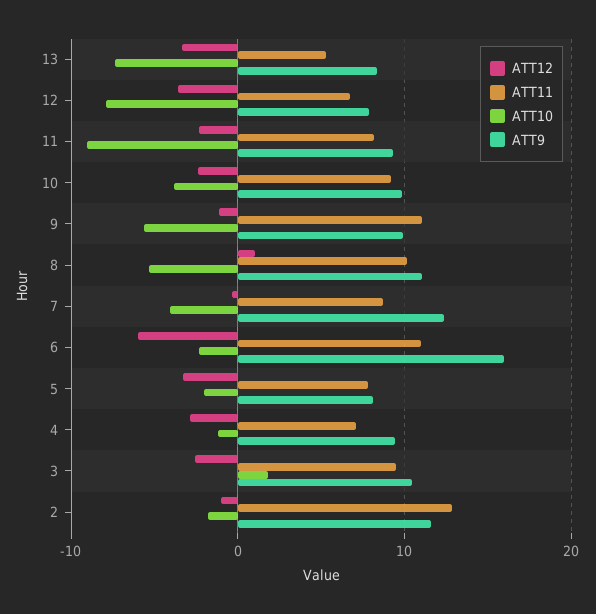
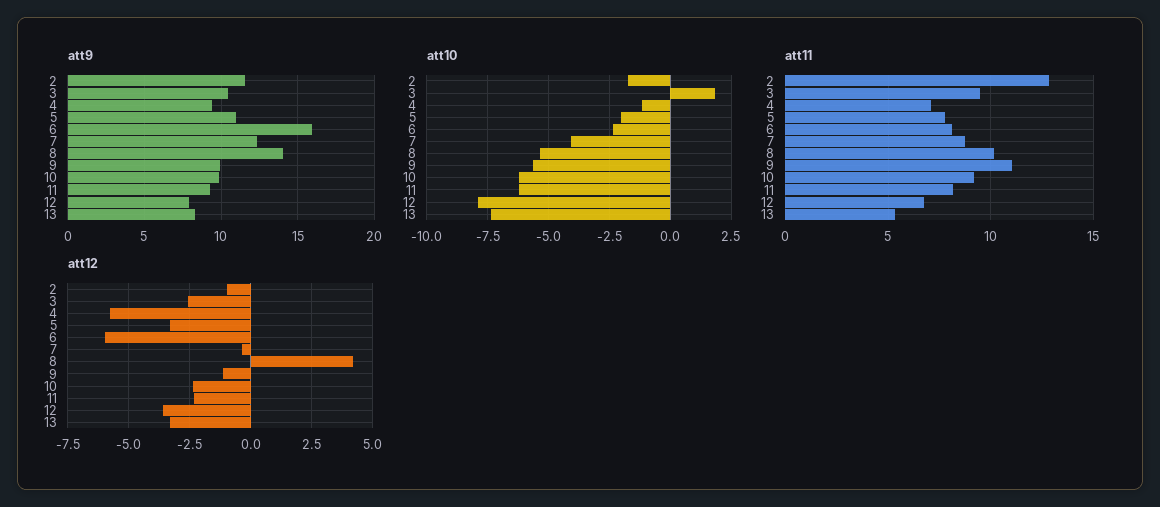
  {
    "ATT12": {
      "13": -3.25,
      "12": -3.5,
      "11": -2.25,
      "10": -2.5,
      "9": -1.25,
-     "8": 1,
+     "8": 4.25,
      "7": -0.25,
      "6": -6,
      "5": -3.25,
-     "4": -3,
+     "4": -5.75,
      "3": -2.5,
      "2": -1
    },
    "ATT11": {
      "13": 5.5,
      "12": 6.5,
      "11": 8,
      "10": 9,
      "9": 11,
      "8": 10,
      "7": 8.5,
-     "6": 11,
+     "6": 8,
      "5": 8,
      "4": 7,
      "3": 9.5,
      "2": 13
    },
    "ATT10": {
      "13": -7.25,
      "12": -8,
-     "11": -9,
+     "11": -6.25,
-     "10": -4,
+     "10": -6.25,
      "9": -5.75,
      "8": -5.25,
      "7": -4,
      "6": -2.25,
      "5": -2,
      "4": -1.25,
      "3": 1.75,
      "2": -1.75
    },
    "ATT9": {
      "13": 8.5,
      "12": 8,
      "11": 9.5,
      "10": 10,
      "9": 10,
-     "8": 11,
+     "8": 14,
      "7": 12.5,
      "6": 16,
-     "5": 8,
+     "5": 11,
      "4": 9.5,
      "3": 10.5,
      "2": 11.5
    }
  }

